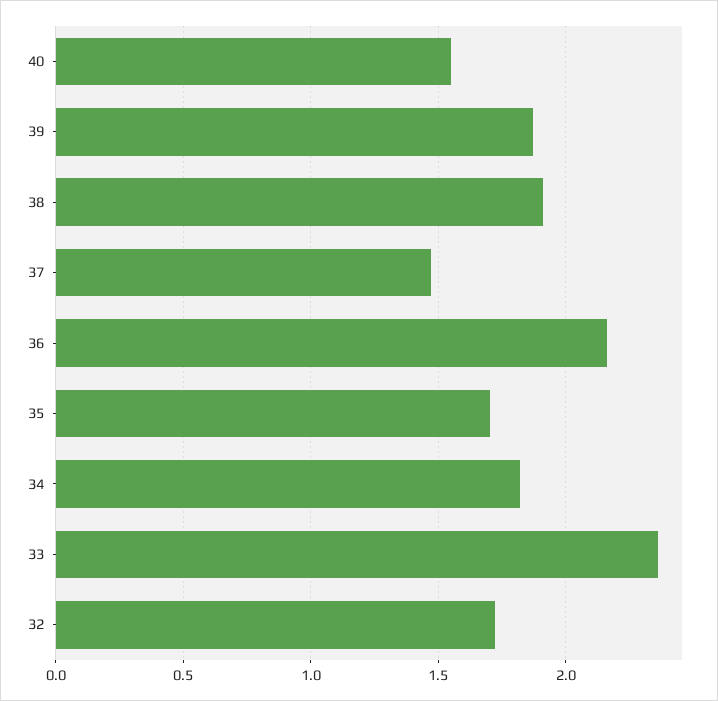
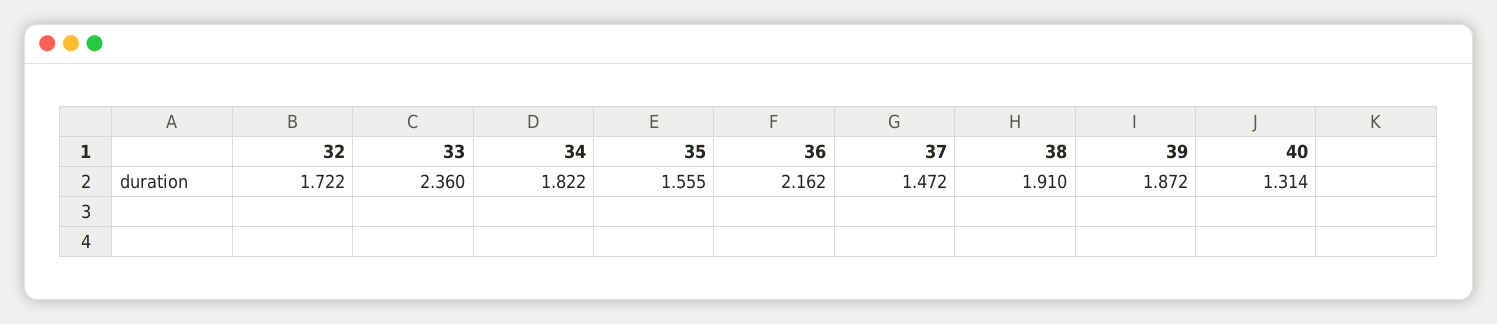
  {
-   "40": 1.55,
+   "40": 1.314,
    "39": 1.872,
    "38": 1.91,
    "37": 1.472,
    "36": 2.162,
-   "35": 1.7,
+   "35": 1.555,
    "34": 1.822,
    "33": 2.36,
    "32": 1.722
  }

